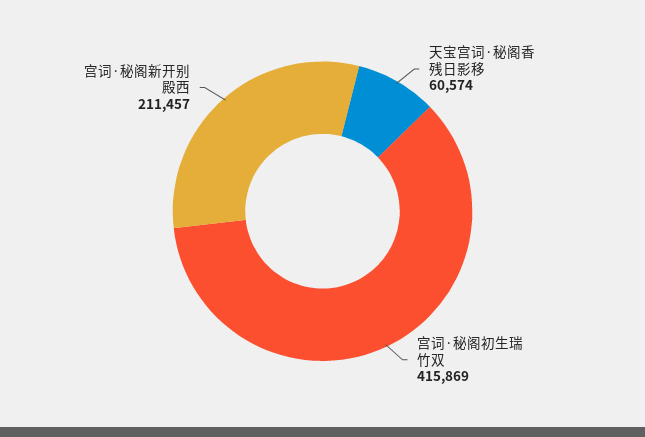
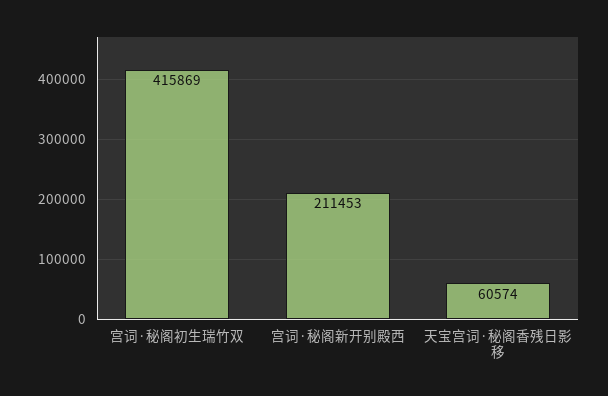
  {
    "天宝宫词·秘阁香残日影移": 60574,
    "宫词·秘阁初生瑞竹双": 415869,
-   "宫词·秘阁新开别殿西": 211457
+   "宫词·秘阁新开别殿西": 211453
  }

